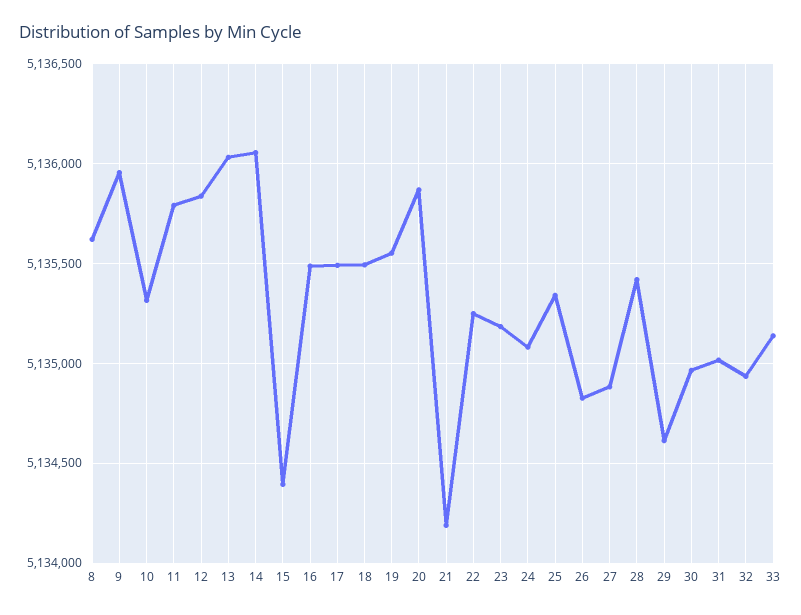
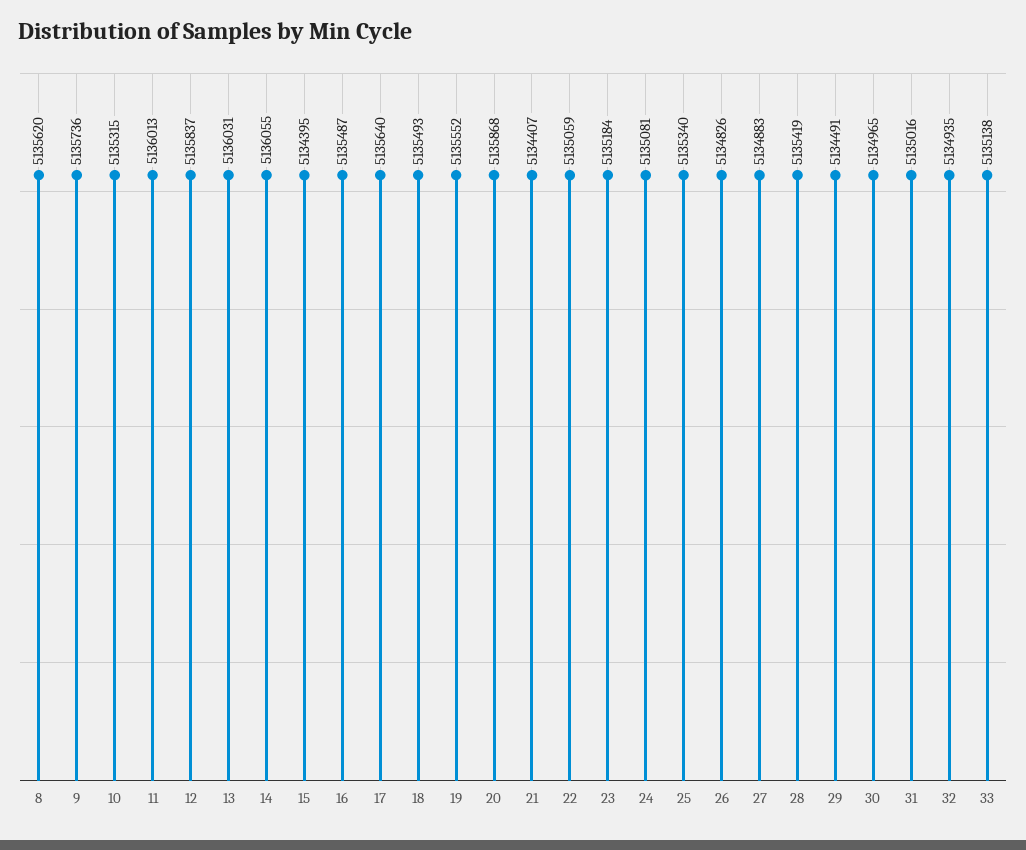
  {
    "8": 5135620,
-   "9": 5135950,
+   "9": 5135736,
    "10": 5135315,
-   "11": 5135800,
+   "11": 5136013,
    "12": 5135837,
    "13": 5136031,
    "14": 5136055,
    "15": 5134395,
    "16": 5135487,
-   "17": 5135500,
+   "17": 5135640,
    "18": 5135493,
    "19": 5135552,
    "20": 5135868,
-   "21": 5134200,
+   "21": 5134407,
-   "22": 5135250,
+   "22": 5135059,
    "23": 5135184,
    "24": 5135081,
    "25": 5135340,
    "26": 5134826,
    "27": 5134883,
    "28": 5135419,
-   "29": 5134600,
+   "29": 5134491,
    "30": 5134965,
    "31": 5135016,
    "32": 5134935,
    "33": 5135138
  }

